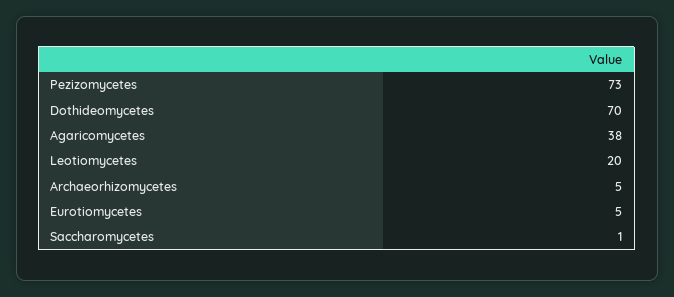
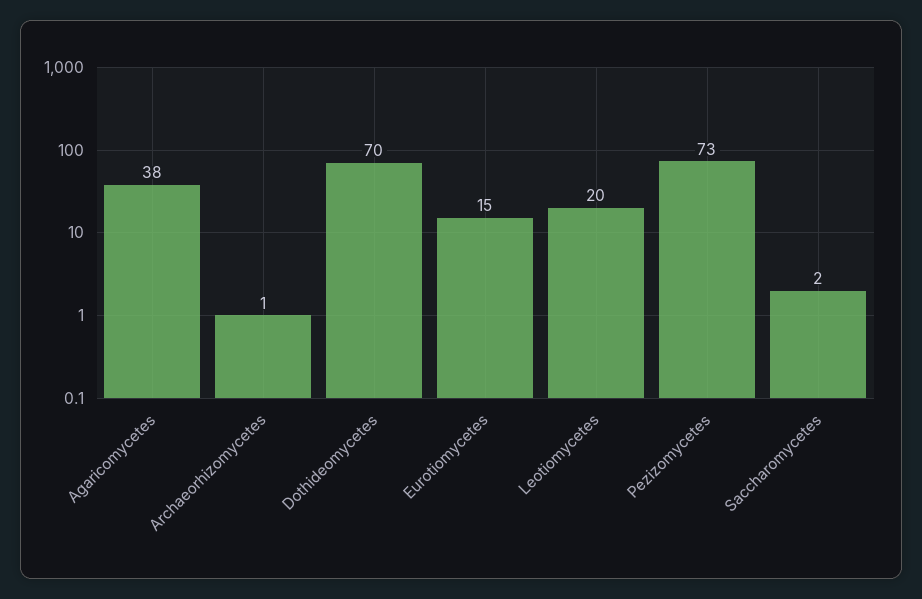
  {
    "Pezizomycetes": 73,
    "Dothideomycetes": 70,
    "Agaricomycetes": 38,
    "Leotiomycetes": 20,
-   "Archaeorhizomycetes": 5,
+   "Archaeorhizomycetes": 1,
-   "Eurotiomycetes": 5,
+   "Eurotiomycetes": 15,
-   "Saccharomycetes": 1
+   "Saccharomycetes": 2
  }

